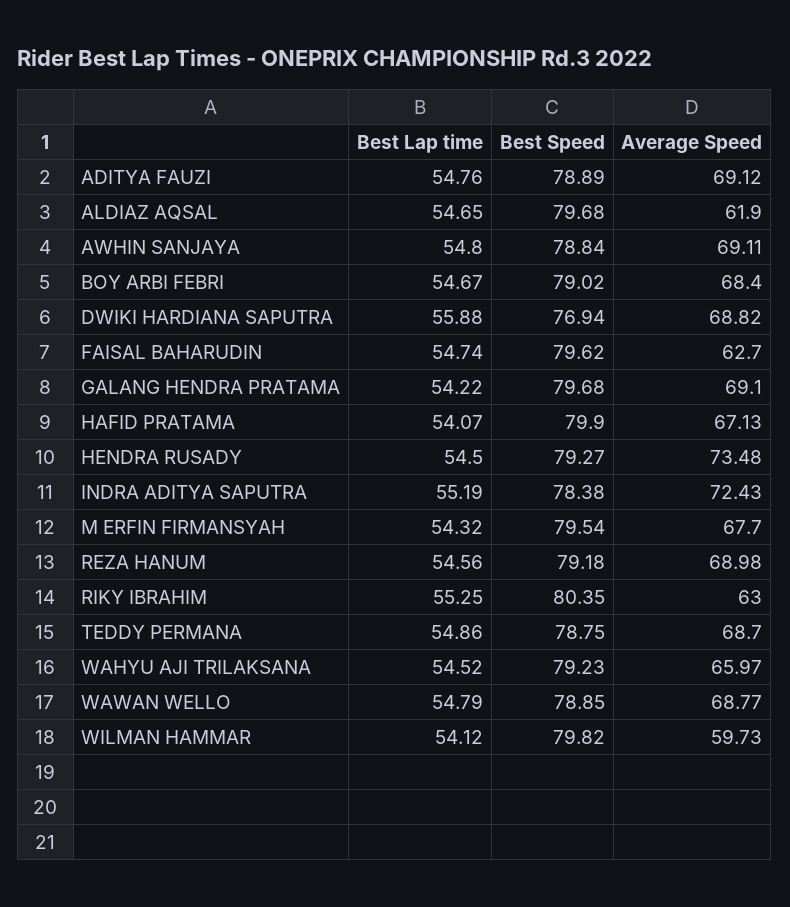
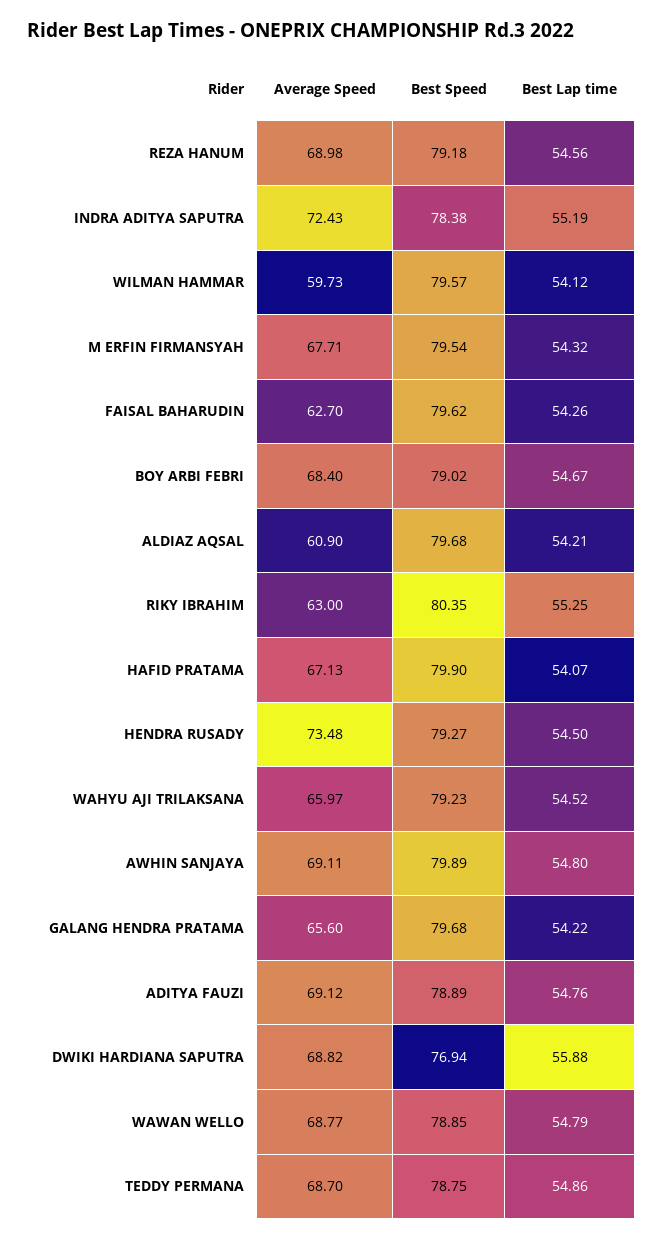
  {
    "Best Lap time": {
      "ADITYA FAUZI": 54.76,
-     "ALDIAZ AQSAL": 54.65,
+     "ALDIAZ AQSAL": 54.21,
      "AWHIN SANJAYA": 54.8,
      "BOY ARBI FEBRI": 54.67,
      "DWIKI HARDIANA SAPUTRA": 55.88,
-     "FAISAL BAHARUDIN": 54.74,
+     "FAISAL BAHARUDIN": 54.26,
      "GALANG HENDRA PRATAMA": 54.22,
      "HAFID PRATAMA": 54.07,
      "HENDRA RUSADY": 54.5,
      "INDRA ADITYA SAPUTRA": 55.19,
      "M ERFIN FIRMANSYAH": 54.32,
      "REZA HANUM": 54.56,
      "RIKY IBRAHIM": 55.25,
      "TEDDY PERMANA": 54.86,
      "WAHYU AJI TRILAKSANA": 54.52,
      "WAWAN WELLO": 54.79,
      "WILMAN HAMMAR": 54.12
    },
    "Best Speed": {
      "ADITYA FAUZI": 78.89,
      "ALDIAZ AQSAL": 79.68,
-     "AWHIN SANJAYA": 78.84,
+     "AWHIN SANJAYA": 79.89,
      "BOY ARBI FEBRI": 79.02,
      "DWIKI HARDIANA SAPUTRA": 76.94,
      "FAISAL BAHARUDIN": 79.62,
      "GALANG HENDRA PRATAMA": 79.68,
      "HAFID PRATAMA": 79.9,
      "HENDRA RUSADY": 79.27,
      "INDRA ADITYA SAPUTRA": 78.38,
      "M ERFIN FIRMANSYAH": 79.54,
      "REZA HANUM": 79.18,
      "RIKY IBRAHIM": 80.35,
      "TEDDY PERMANA": 78.75,
      "WAHYU AJI TRILAKSANA": 79.23,
      "WAWAN WELLO": 78.85,
-     "WILMAN HAMMAR": 79.82
+     "WILMAN HAMMAR": 79.57
    },
    "Average Speed": {
      "ADITYA FAUZI": 69.12,
-     "ALDIAZ AQSAL": 61.9,
+     "ALDIAZ AQSAL": 60.9,
      "AWHIN SANJAYA": 69.11,
      "BOY ARBI FEBRI": 68.4,
      "DWIKI HARDIANA SAPUTRA": 68.82,
      "FAISAL BAHARUDIN": 62.7,
-     "GALANG HENDRA PRATAMA": 69.1,
+     "GALANG HENDRA PRATAMA": 65.6,
      "HAFID PRATAMA": 67.13,
      "HENDRA RUSADY": 73.48,
      "INDRA ADITYA SAPUTRA": 72.43,
-     "M ERFIN FIRMANSYAH": 67.7,
+     "M ERFIN FIRMANSYAH": 67.71,
      "REZA HANUM": 68.98,
      "RIKY IBRAHIM": 63,
      "TEDDY PERMANA": 68.7,
      "WAHYU AJI TRILAKSANA": 65.97,
      "WAWAN WELLO": 68.77,
      "WILMAN HAMMAR": 59.73
    }
  }

